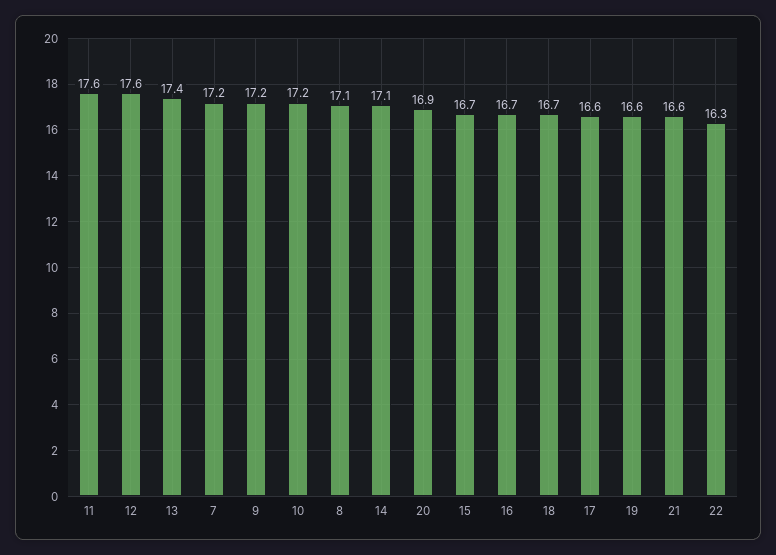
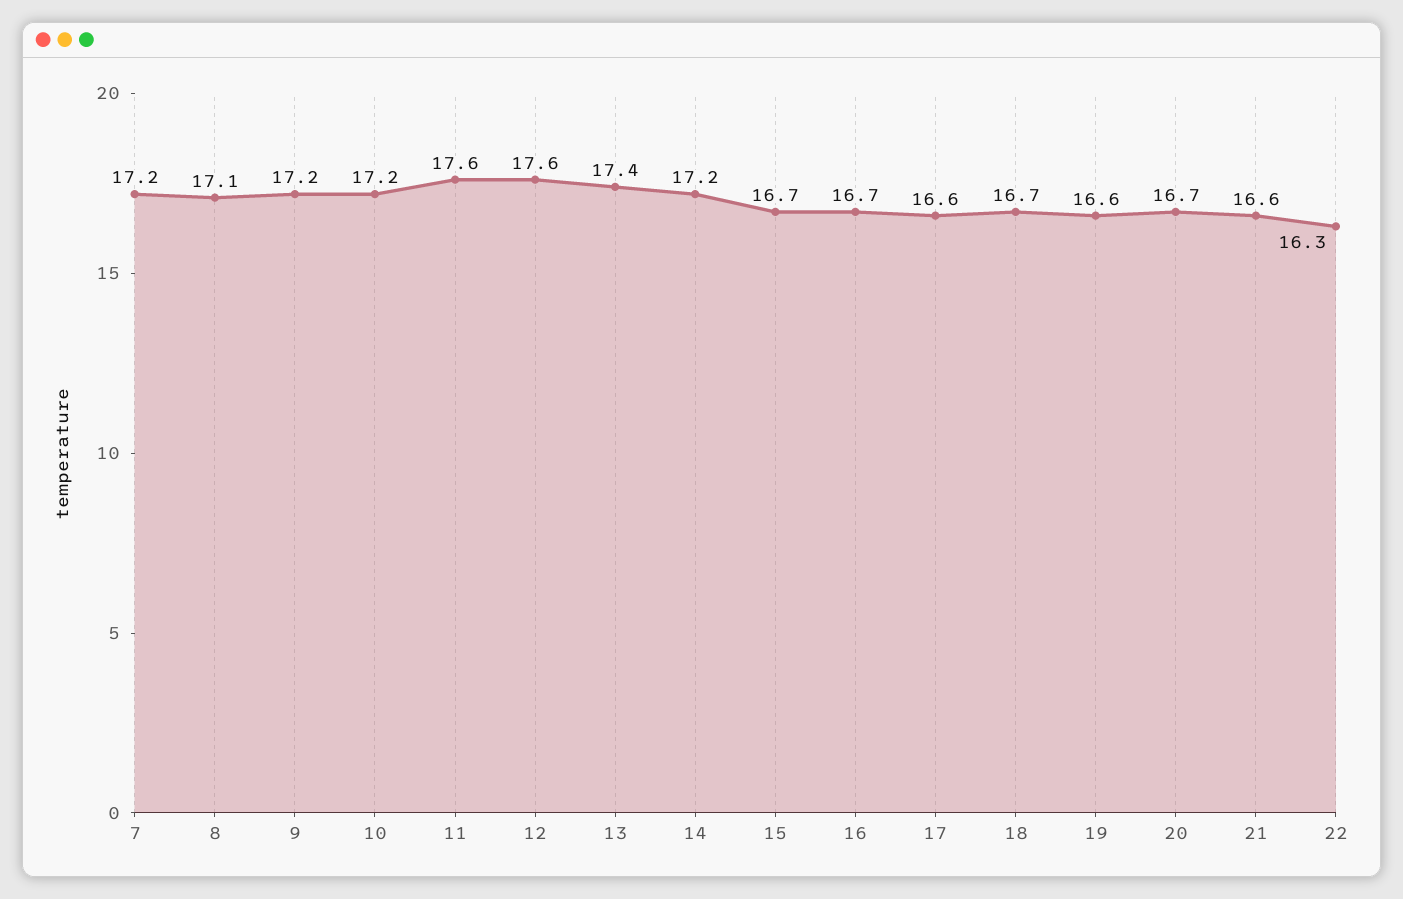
  {
    "11": 17.6,
    "12": 17.6,
    "13": 17.4,
    "7": 17.2,
    "9": 17.2,
    "10": 17.2,
    "8": 17.1,
-   "14": 17.1,
+   "14": 17.2,
-   "20": 16.9,
+   "20": 16.7,
    "15": 16.7,
    "16": 16.7,
    "18": 16.7,
    "17": 16.6,
    "19": 16.6,
    "21": 16.6,
    "22": 16.3
  }

